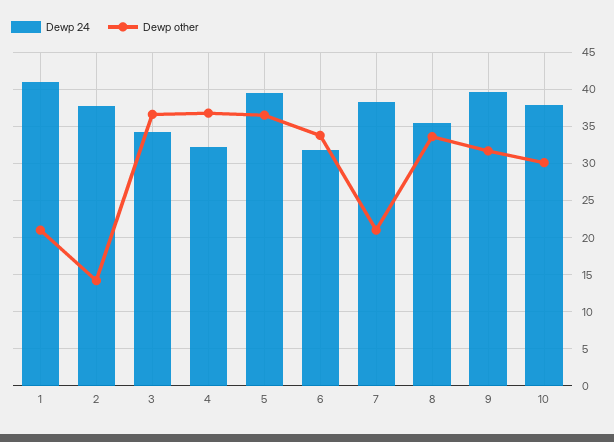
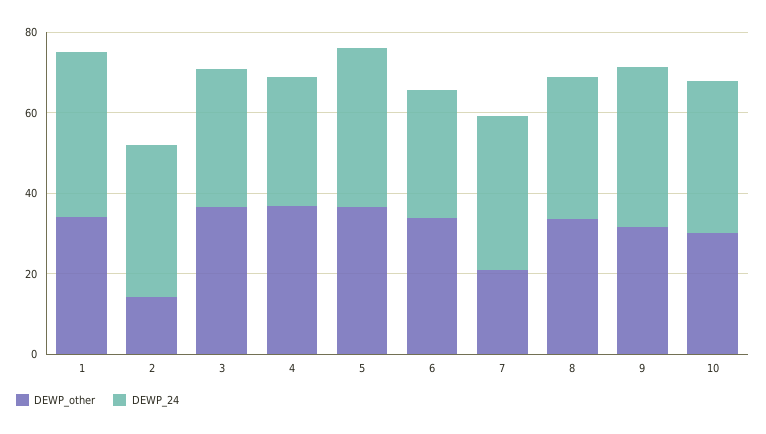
  {
    "Dewp 24": {
      "1": 41,
      "2": 38,
      "3": 34,
      "4": 32,
      "5": 40,
      "6": 32,
      "7": 38,
      "8": 35,
      "9": 40,
      "10": 38
    },
    "Dewp other": {
-     "1": 21,
+     "1": 35,
      "2": 14,
      "3": 37,
      "4": 37,
      "5": 37,
      "6": 34,
      "7": 21,
      "8": 34,
      "9": 32,
      "10": 30
    }
  }

